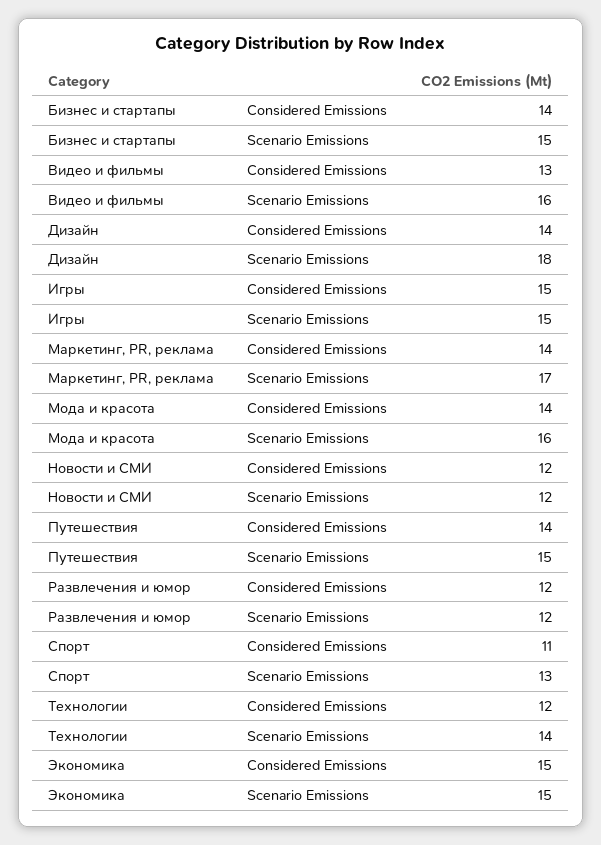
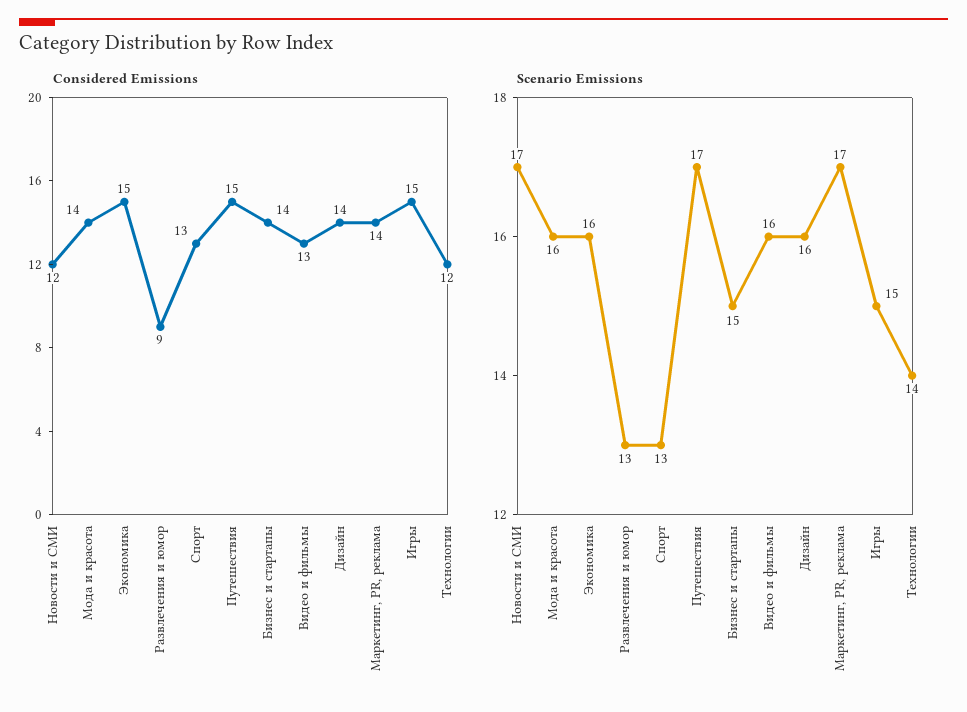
  {
    "Considered Emissions": {
      "Бизнес и стартапы": 14,
      "Видео и фильмы": 13,
      "Дизайн": 14,
      "Игры": 15,
      "Маркетинг, PR, реклама": 14,
      "Мода и красота": 14,
      "Новости и СМИ": 12,
-     "Путешествия": 14,
+     "Путешествия": 15,
-     "Развлечения и юмор": 12,
+     "Развлечения и юмор": 9,
-     "Спорт": 11,
+     "Спорт": 13,
      "Технологии": 12,
      "Экономика": 15
    },
    "Scenario Emissions": {
      "Бизнес и стартапы": 15,
      "Видео и фильмы": 16,
-     "Дизайн": 18,
+     "Дизайн": 16,
      "Игры": 15,
      "Маркетинг, PR, реклама": 17,
      "Мода и красота": 16,
-     "Новости и СМИ": 12,
+     "Новости и СМИ": 17,
-     "Путешествия": 15,
+     "Путешествия": 17,
-     "Развлечения и юмор": 12,
+     "Развлечения и юмор": 13,
      "Спорт": 13,
      "Технологии": 14,
-     "Экономика": 15
+     "Экономика": 16
    }
  }

